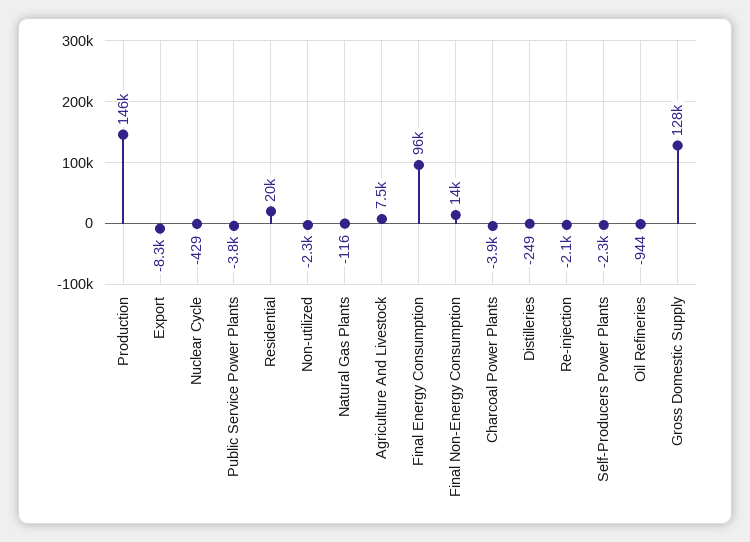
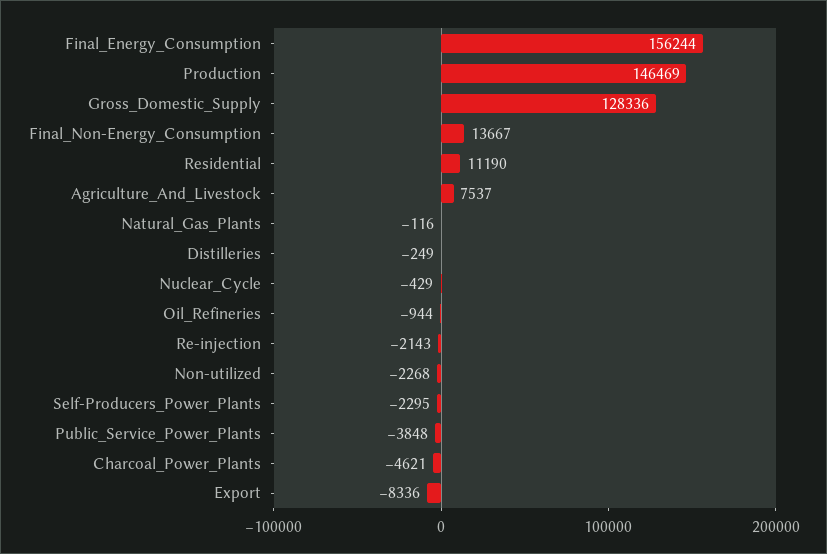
  {
    "Production": 146469,
    "Export": -8336,
    "Nuclear Cycle": -429,
    "Public Service Power Plants": -3848,
-   "Residential": 20000,
+   "Residential": 11190,
    "Non-utilized": -2268,
    "Natural Gas Plants": -116,
    "Agriculture And Livestock": 7537,
-   "Final Energy Consumption": 96000,
+   "Final Energy Consumption": 156244,
    "Final Non-Energy Consumption": 13667,
-   "Charcoal Power Plants": -3900,
+   "Charcoal Power Plants": -4621,
    "Distilleries": -249,
    "Re-injection": -2143,
    "Self-Producers Power Plants": -2295,
    "Oil Refineries": -944,
    "Gross Domestic Supply": 128336
  }

